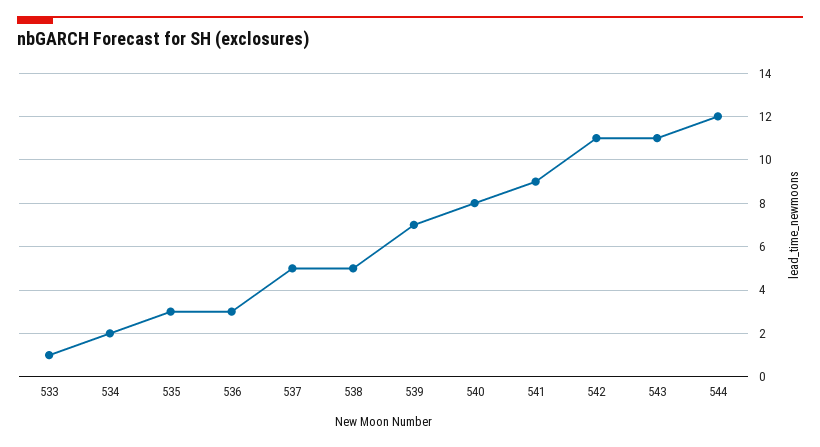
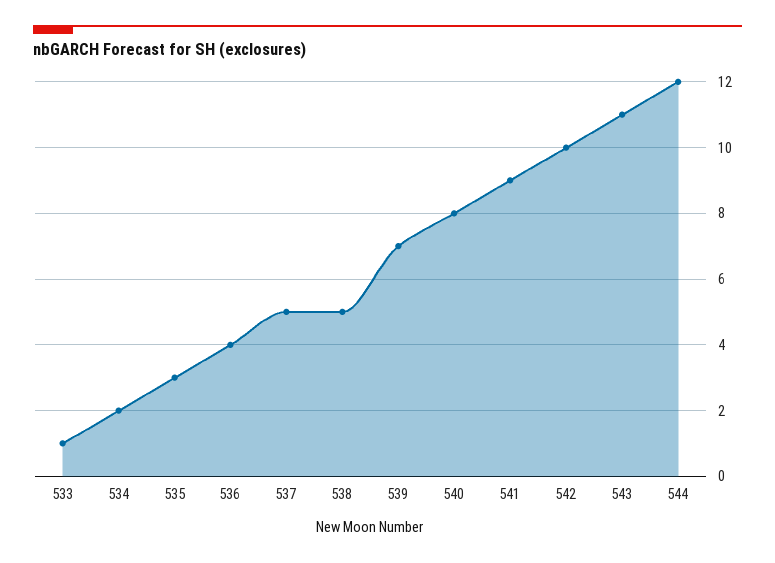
  {
    "533": 1,
    "534": 2,
    "535": 3,
-   "536": 3,
+   "536": 4,
    "537": 5,
    "538": 5,
    "539": 7,
    "540": 8,
    "541": 9,
-   "542": 11,
+   "542": 10,
    "543": 11,
    "544": 12
  }

